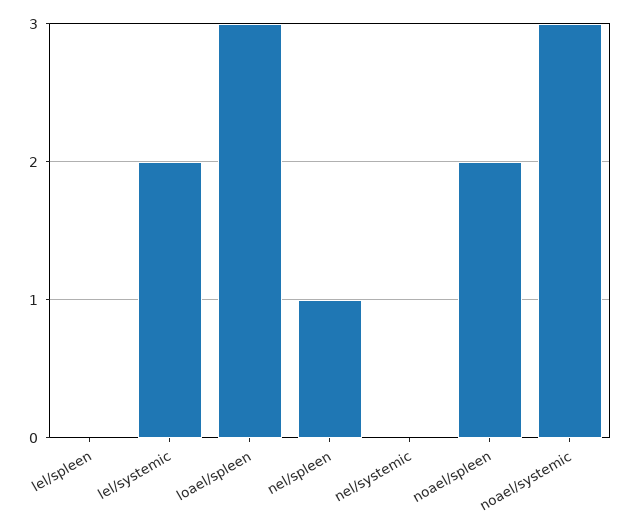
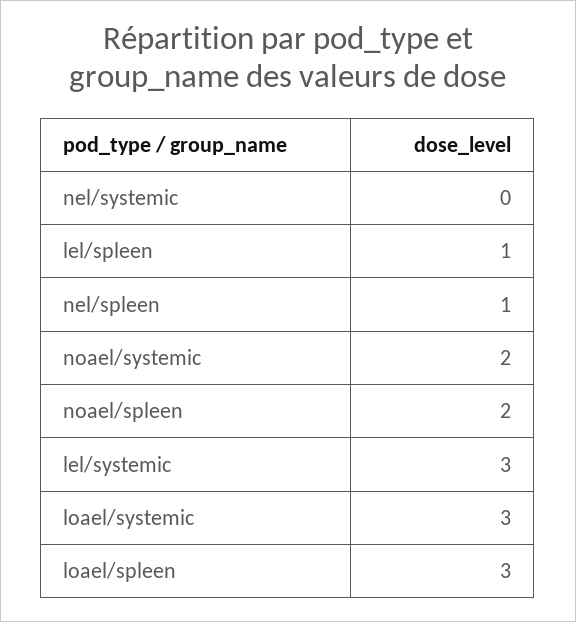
  {
-   "lel/spleen": 0,
+   "lel/spleen": 1,
-   "lel/systemic": 2,
+   "lel/systemic": 3,
    "loael/spleen": 3,
    "nel/spleen": 1,
    "nel/systemic": 0,
    "noael/spleen": 2,
-   "noael/systemic": 3
+   "noael/systemic": 2,
+   "loael/systemic": 3
  }

